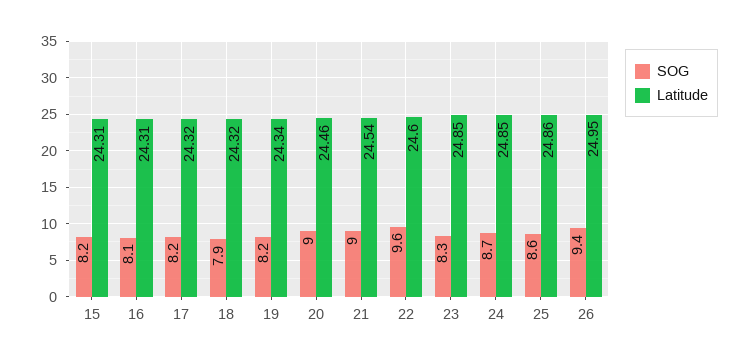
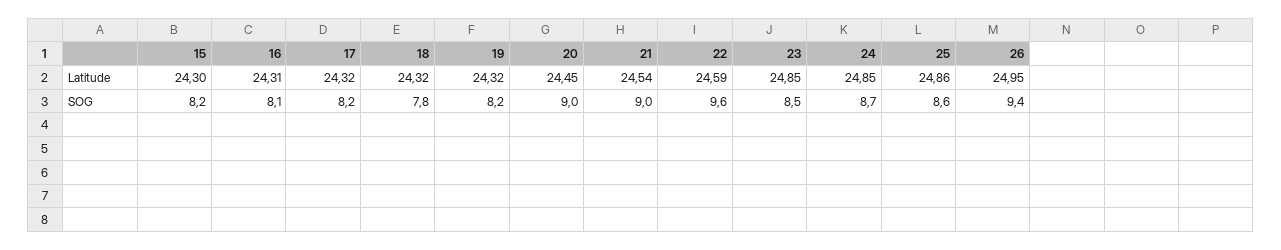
  {
    "SOG": {
      "15": 8.2,
      "16": 8.1,
      "17": 8.2,
-     "18": 7.9,
+     "18": 7.8,
      "19": 8.2,
      "20": 9,
      "21": 9,
      "22": 9.6,
-     "23": 8.3,
+     "23": 8.5,
      "24": 8.7,
      "25": 8.6,
      "26": 9.4
    },
    "Latitude": {
-     "15": 24.31,
+     "15": 24.3,
      "16": 24.31,
      "17": 24.32,
      "18": 24.32,
-     "19": 24.34,
+     "19": 24.32,
-     "20": 24.46,
+     "20": 24.45,
      "21": 24.54,
-     "22": 24.6,
+     "22": 24.59,
      "23": 24.85,
      "24": 24.85,
      "25": 24.86,
      "26": 24.95
    }
  }

